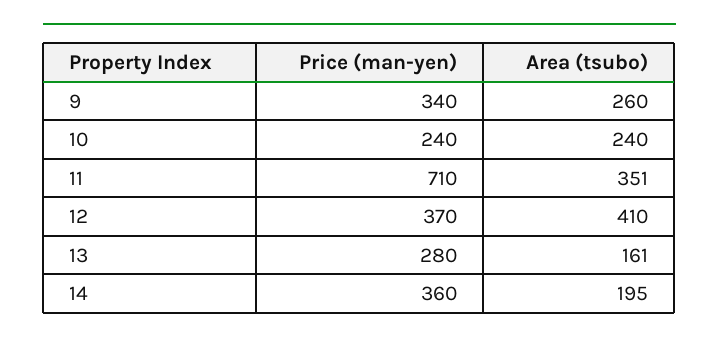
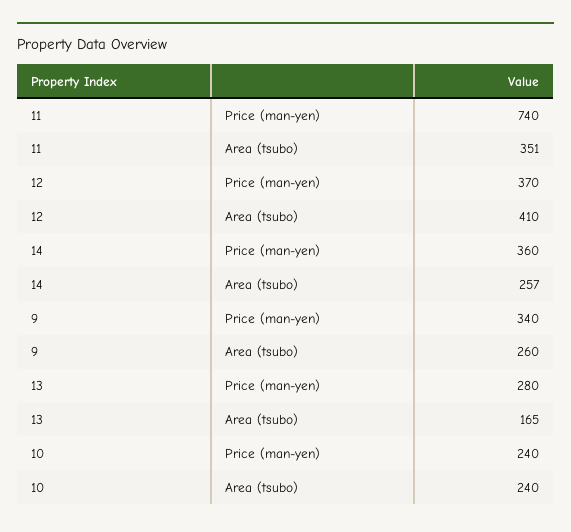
  {
    "Price (man-yen)": {
      "9": 340,
      "10": 240,
-     "11": 710,
+     "11": 740,
      "12": 370,
      "13": 280,
      "14": 360
    },
    "Area (tsubo)": {
      "9": 260,
      "10": 240,
      "11": 351,
      "12": 410,
-     "13": 161,
+     "13": 165,
-     "14": 195
+     "14": 257
    }
  }

